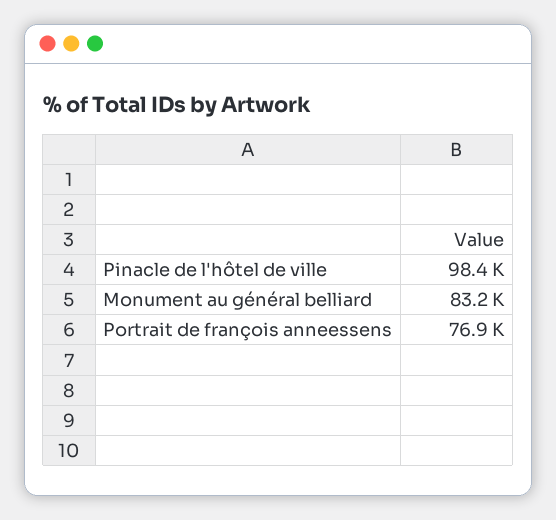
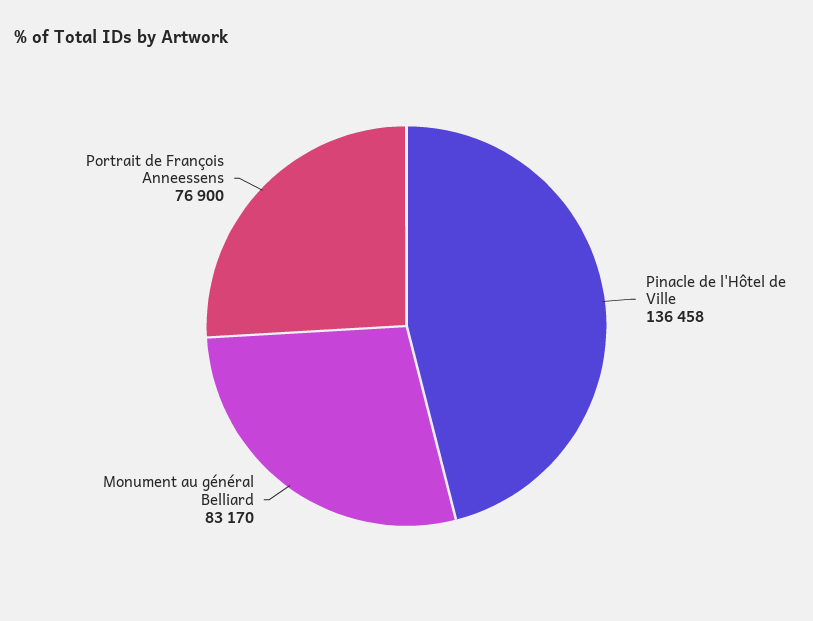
  {
-   "Pinacle de l'hôtel de ville": 98400,
+   "Pinacle de l'hôtel de ville": 136458,
    "Monument au général belliard": 83170,
    "Portrait de françois anneessens": 76900
  }

